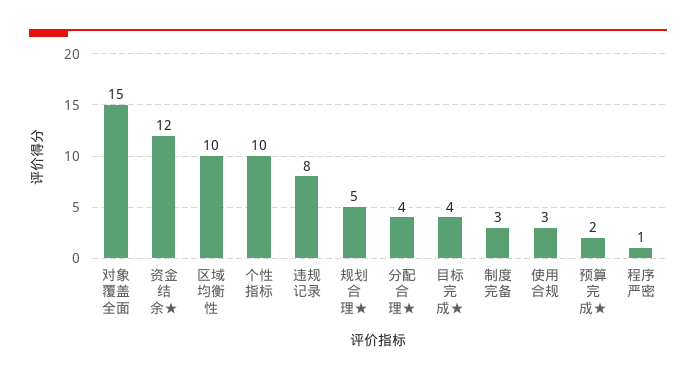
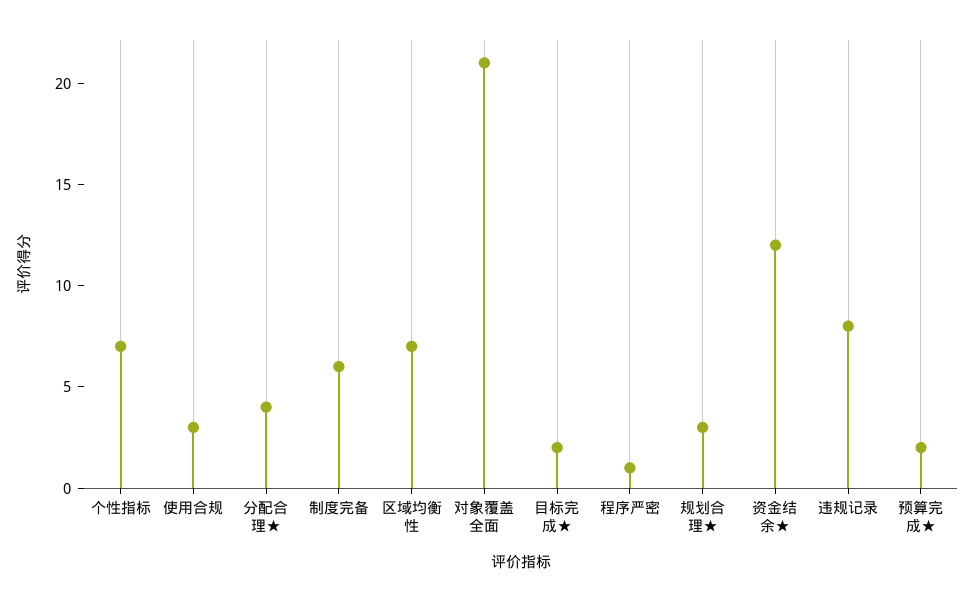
  {
-   "对象覆盖全面": 15,
+   "对象覆盖全面": 21,
    "资金结余★": 12,
-   "区域均衡性": 10,
+   "区域均衡性": 7,
-   "个性指标": 10,
+   "个性指标": 7,
    "违规记录": 8,
-   "规划合理★": 5,
+   "规划合理★": 3,
    "分配合理★": 4,
-   "目标完成★": 4,
+   "目标完成★": 2,
-   "制度完备": 3,
+   "制度完备": 6,
    "使用合规": 3,
    "预算完成★": 2,
    "程序严密": 1
  }

